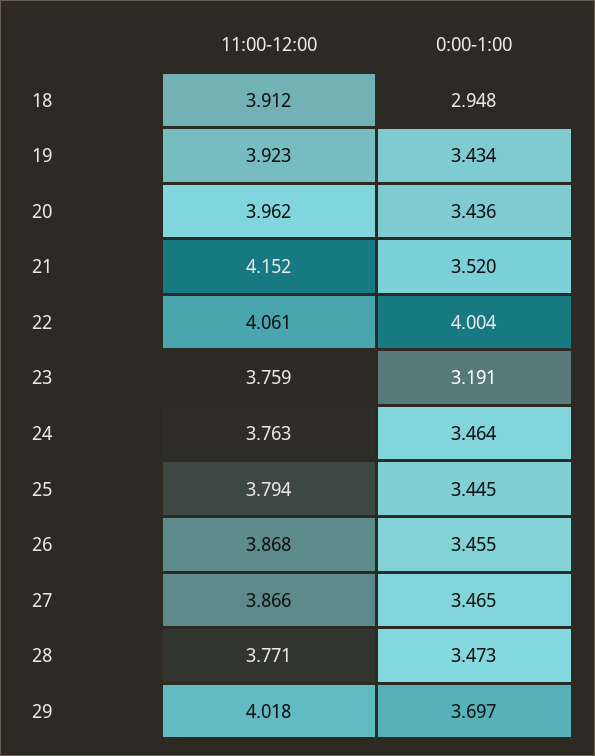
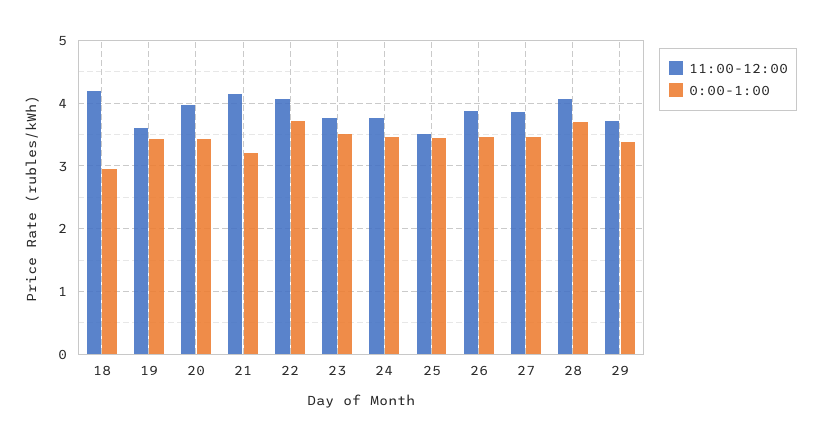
  {
    "11:00-12:00": {
-     "18": 3.912,
+     "18": 4.2,
-     "19": 3.923,
+     "19": 3.6,
      "20": 3.962,
      "21": 4.152,
      "22": 4.061,
      "23": 3.759,
      "24": 3.763,
-     "25": 3.794,
+     "25": 3.5,
      "26": 3.868,
      "27": 3.866,
-     "28": 3.771,
+     "28": 4.1,
-     "29": 4.018
+     "29": 3.7
    },
    "0:00-1:00": {
      "18": 2.948,
      "19": 3.434,
      "20": 3.436,
-     "21": 3.52,
+     "21": 3.2,
-     "22": 4.004,
+     "22": 3.7,
-     "23": 3.191,
+     "23": 3.5,
      "24": 3.464,
      "25": 3.445,
      "26": 3.455,
      "27": 3.465,
-     "28": 3.473,
+     "28": 3.7,
-     "29": 3.697
+     "29": 3.4
    }
  }

